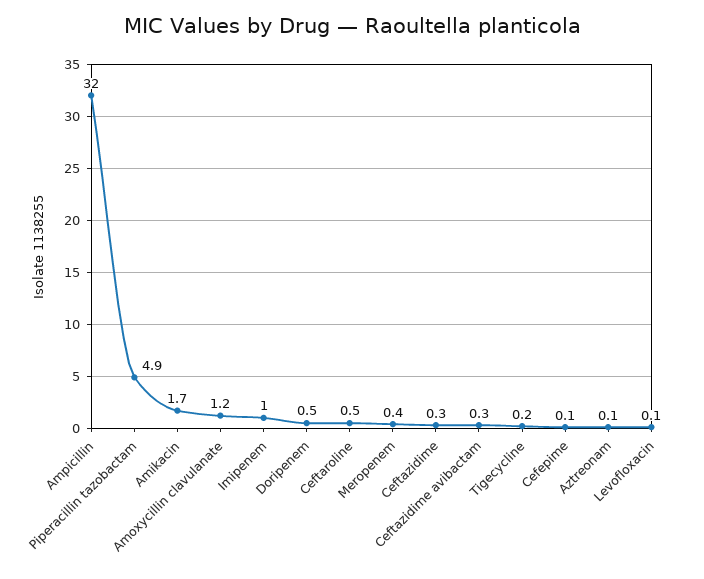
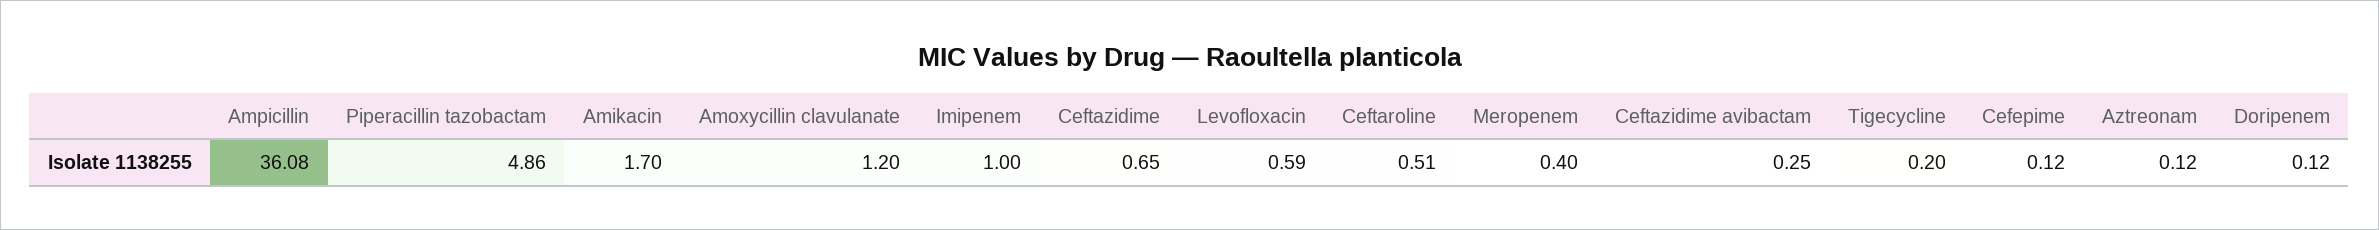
  {
-   "Ampicillin": 32,
+   "Ampicillin": 36.08,
    "Piperacillin tazobactam": 4.86,
    "Amikacin": 1.7,
    "Amoxycillin clavulanate": 1.2,
    "Imipenem": 1,
-   "Doripenem": 0.5,
+   "Doripenem": 0.12,
    "Ceftaroline": 0.51,
    "Meropenem": 0.4,
-   "Ceftazidime": 0.3,
+   "Ceftazidime": 0.65,
    "Ceftazidime avibactam": 0.25,
    "Tigecycline": 0.2,
    "Cefepime": 0.12,
    "Aztreonam": 0.12,
-   "Levofloxacin": 0.1
+   "Levofloxacin": 0.59
  }

